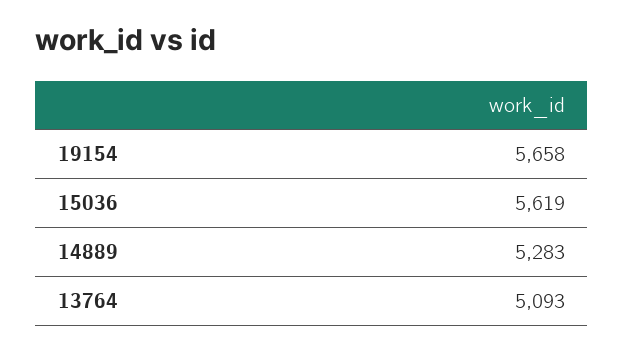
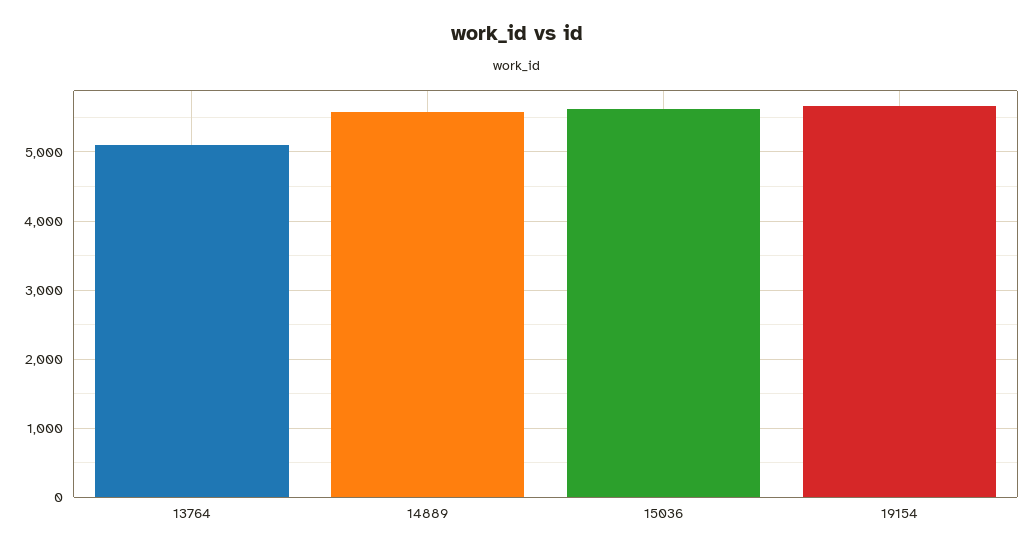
  {
    "19154": 5658,
    "15036": 5619,
-   "14889": 5283,
+   "14889": 5600,
    "13764": 5093
  }

